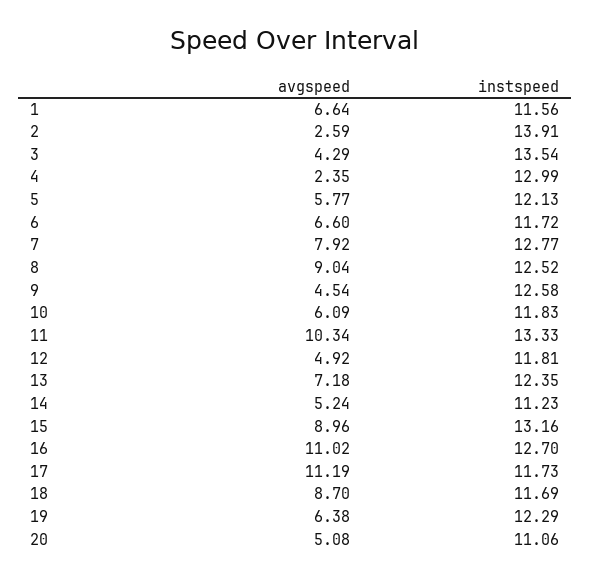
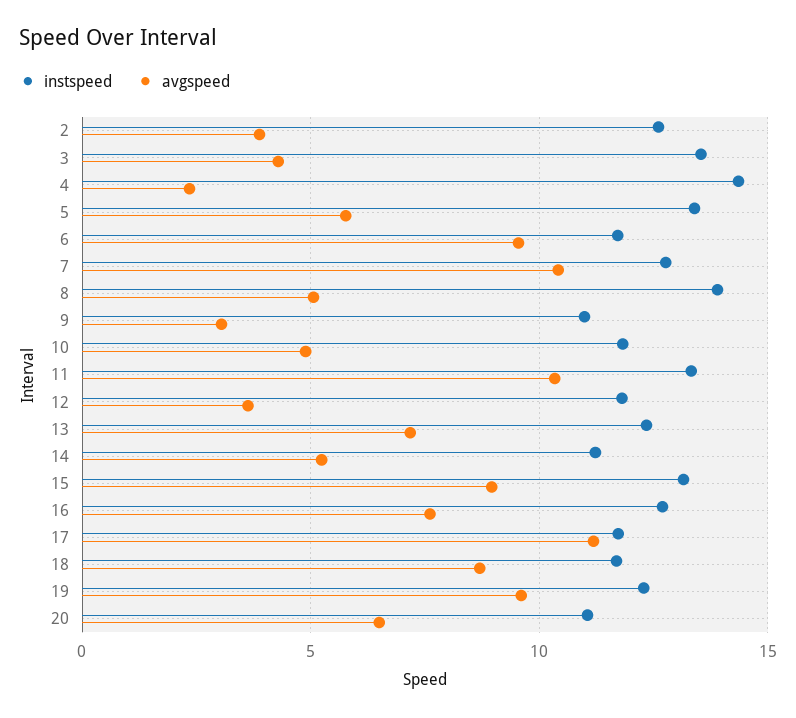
  {
    "avgspeed": {
-     "1": 6.64,
-     "2": 2.59,
+     "2": 4,
      "3": 4.29,
      "4": 2.35,
      "5": 5.77,
-     "6": 6.6,
+     "6": 9.5,
-     "7": 7.92,
+     "7": 10.5,
-     "8": 9.04,
+     "8": 5,
-     "9": 4.54,
+     "9": 3,
-     "10": 6.09,
+     "10": 5,
      "11": 10.34,
-     "12": 4.92,
+     "12": 3.5,
      "13": 7.18,
      "14": 5.24,
      "15": 8.96,
-     "16": 11.02,
+     "16": 7.5,
      "17": 11.19,
      "18": 8.7,
-     "19": 6.38,
+     "19": 9.5,
-     "20": 5.08
+     "20": 6.5
    },
    "instspeed": {
-     "1": 11.56,
-     "2": 13.91,
+     "2": 12.5,
      "3": 13.54,
-     "4": 12.99,
+     "4": 14.5,
-     "5": 12.13,
+     "5": 13.5,
      "6": 11.72,
      "7": 12.77,
-     "8": 12.52,
+     "8": 14,
-     "9": 12.58,
+     "9": 11,
      "10": 11.83,
      "11": 13.33,
      "12": 11.81,
      "13": 12.35,
      "14": 11.23,
      "15": 13.16,
      "16": 12.7,
      "17": 11.73,
      "18": 11.69,
      "19": 12.29,
      "20": 11.06
    }
  }

